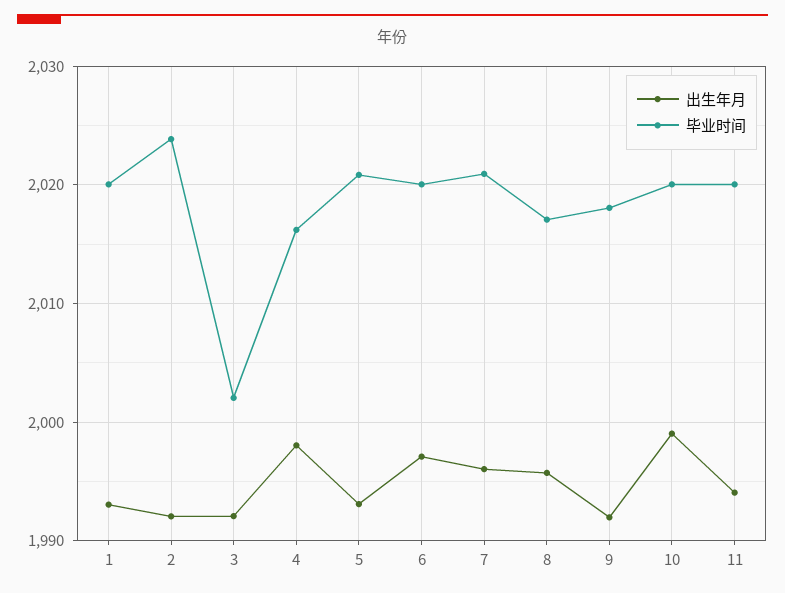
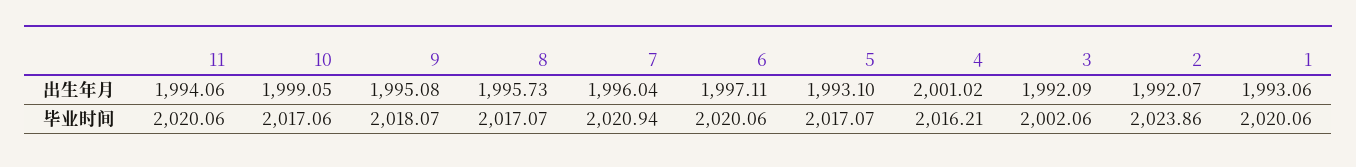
  {
    "出生年月": {
      "1": 1993.06,
      "2": 1992.07,
      "3": 1992.09,
-     "4": 1998,
+     "4": 2001.02,
      "5": 1993.1,
      "6": 1997.11,
      "7": 1996.04,
      "8": 1995.73,
-     "9": 1992,
+     "9": 1995.08,
      "10": 1999.05,
      "11": 1994.06
    },
    "毕业时间": {
      "1": 2020.06,
      "2": 2023.86,
      "3": 2002.06,
      "4": 2016.21,
-     "5": 2021,
+     "5": 2017.07,
      "6": 2020.06,
      "7": 2020.94,
      "8": 2017.07,
      "9": 2018.07,
-     "10": 2020,
+     "10": 2017.06,
      "11": 2020.06
    }
  }

